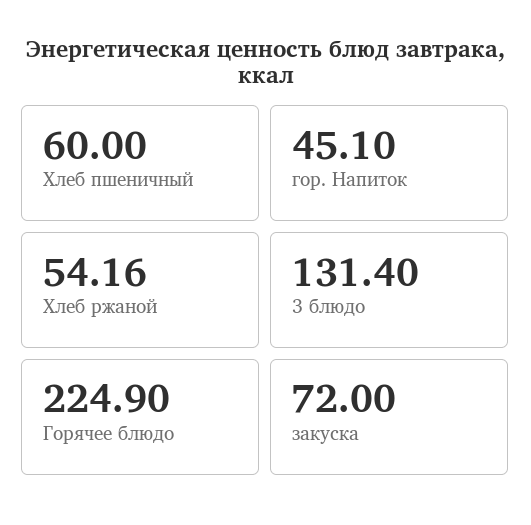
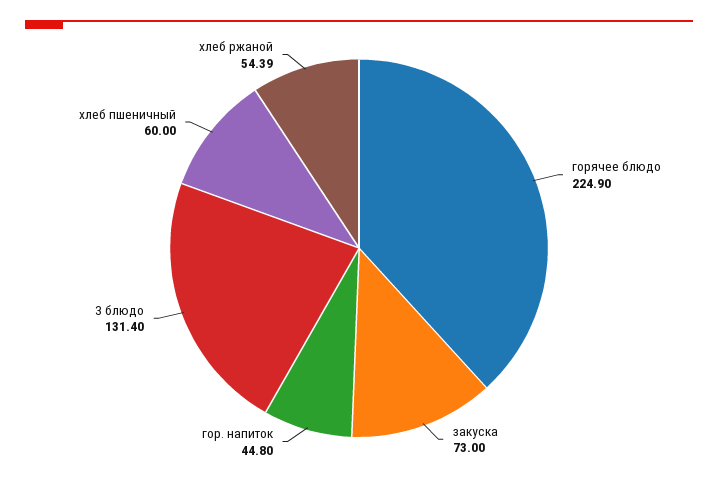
  {
    "Хлеб пшеничный": 60,
-   "гор. Напиток": 45.1,
+   "гор. Напиток": 44.8,
-   "Хлеб ржаной": 54.16,
+   "Хлеб ржаной": 54.39,
    "3 блюдо": 131.4,
    "Горячее блюдо": 224.9,
-   "закуска": 72
+   "закуска": 73
  }

